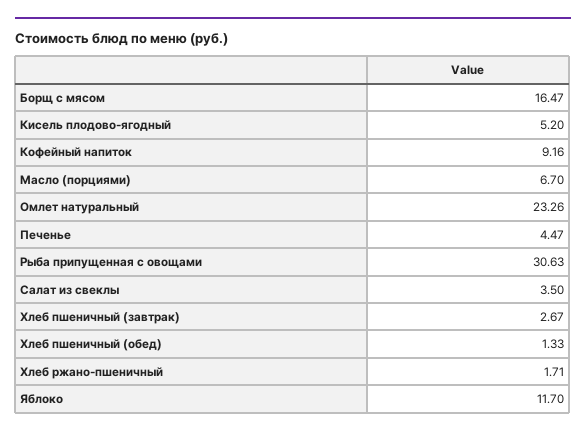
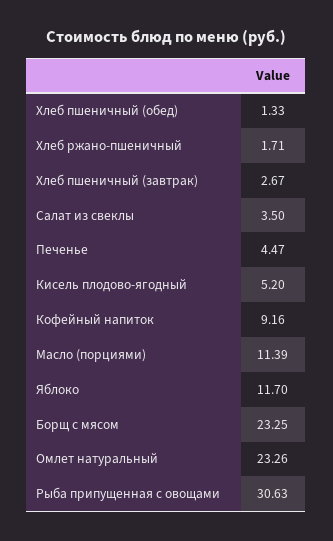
  {
-   "Борщ с мясом": 16.47,
+   "Борщ с мясом": 23.25,
    "Кисель плодово-ягодный": 5.2,
    "Кофейный напиток": 9.16,
-   "Масло (порциями)": 6.7,
+   "Масло (порциями)": 11.39,
    "Омлет натуральный": 23.26,
    "Печенье": 4.47,
    "Рыба припущенная с овощами": 30.63,
    "Салат из свеклы": 3.5,
    "Хлеб пшеничный (завтрак)": 2.67,
    "Хлеб пшеничный (обед)": 1.33,
    "Хлеб ржано-пшеничный": 1.71,
    "Яблоко": 11.7
  }

